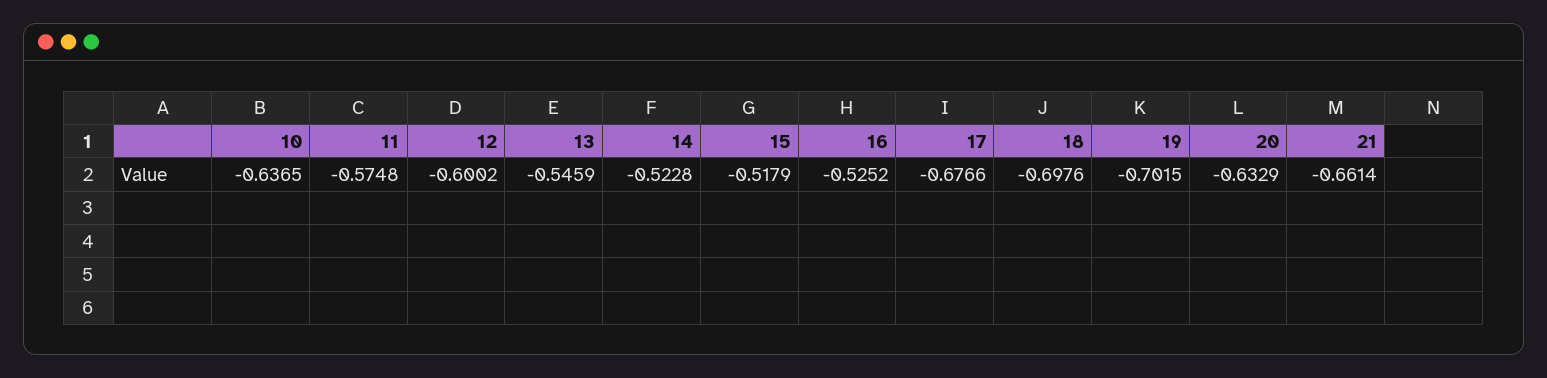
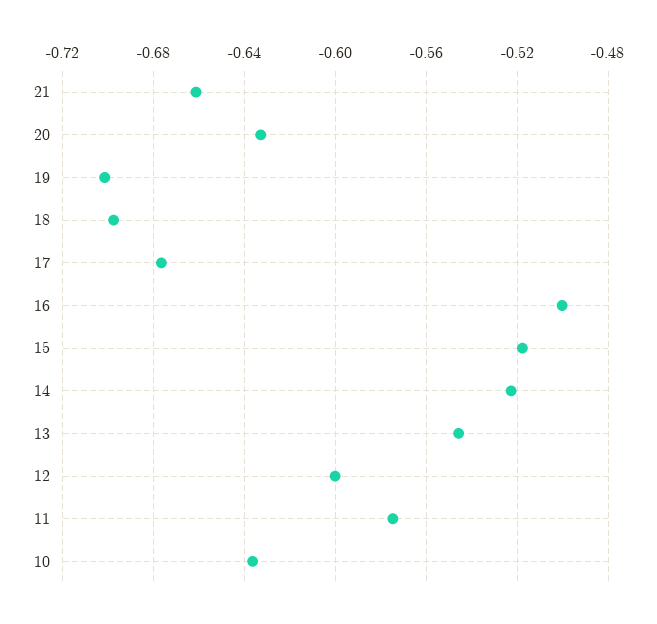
  {
    "10": -0.6365,
    "11": -0.5748,
    "12": -0.6002,
    "13": -0.5459,
    "14": -0.5228,
    "15": -0.5179,
-   "16": -0.5252,
+   "16": -0.5,
    "17": -0.6766,
    "18": -0.6976,
    "19": -0.7015,
    "20": -0.6329,
    "21": -0.6614
  }

